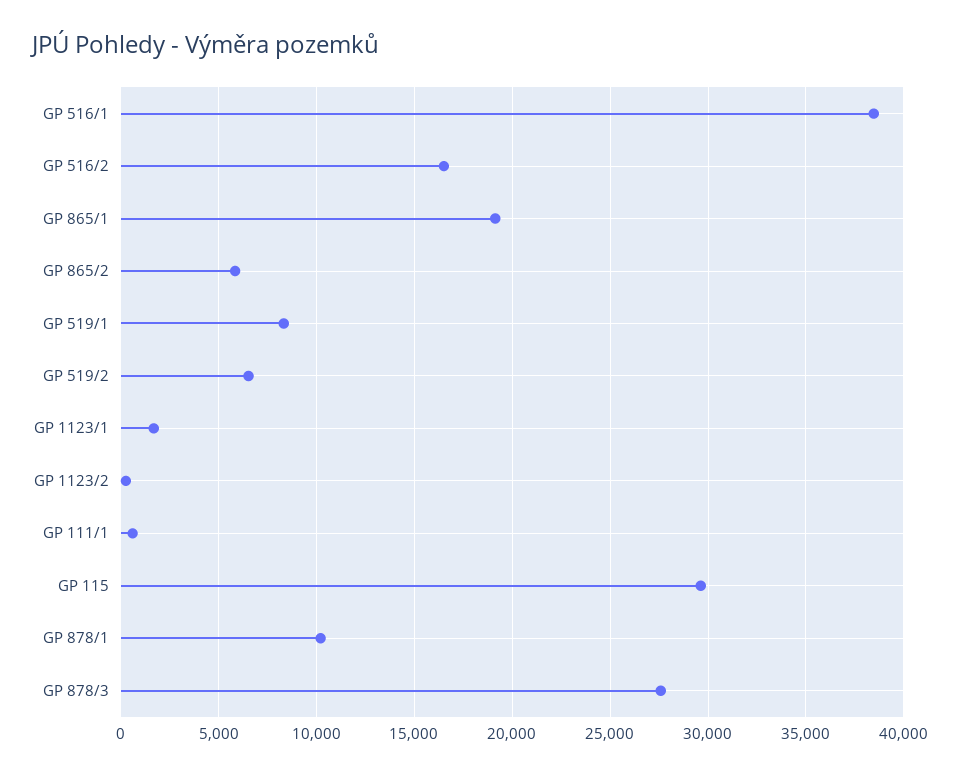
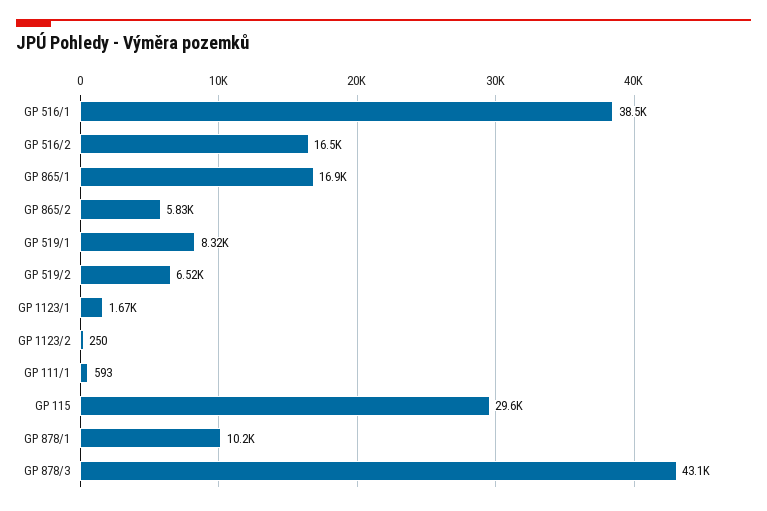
  {
    "GP 516/1": 38500,
    "GP 516/2": 16500,
-   "GP 865/1": 19000,
+   "GP 865/1": 16900,
    "GP 865/2": 5830,
    "GP 519/1": 8320,
    "GP 519/2": 6520,
    "GP 1123/1": 1670,
    "GP 1123/2": 250,
    "GP 111/1": 593,
    "GP 115": 29600,
    "GP 878/1": 10200,
-   "GP 878/3": 27500
+   "GP 878/3": 43100
  }

